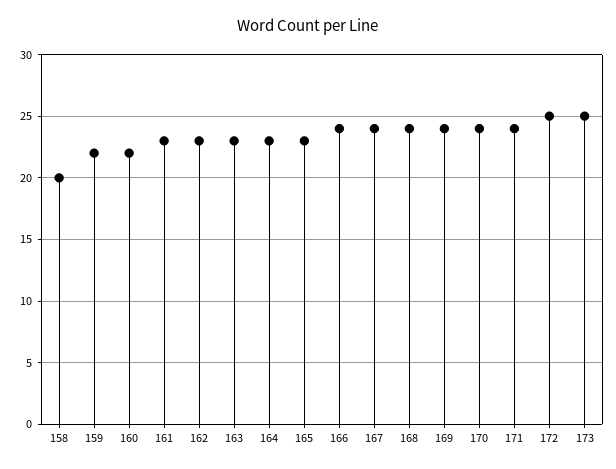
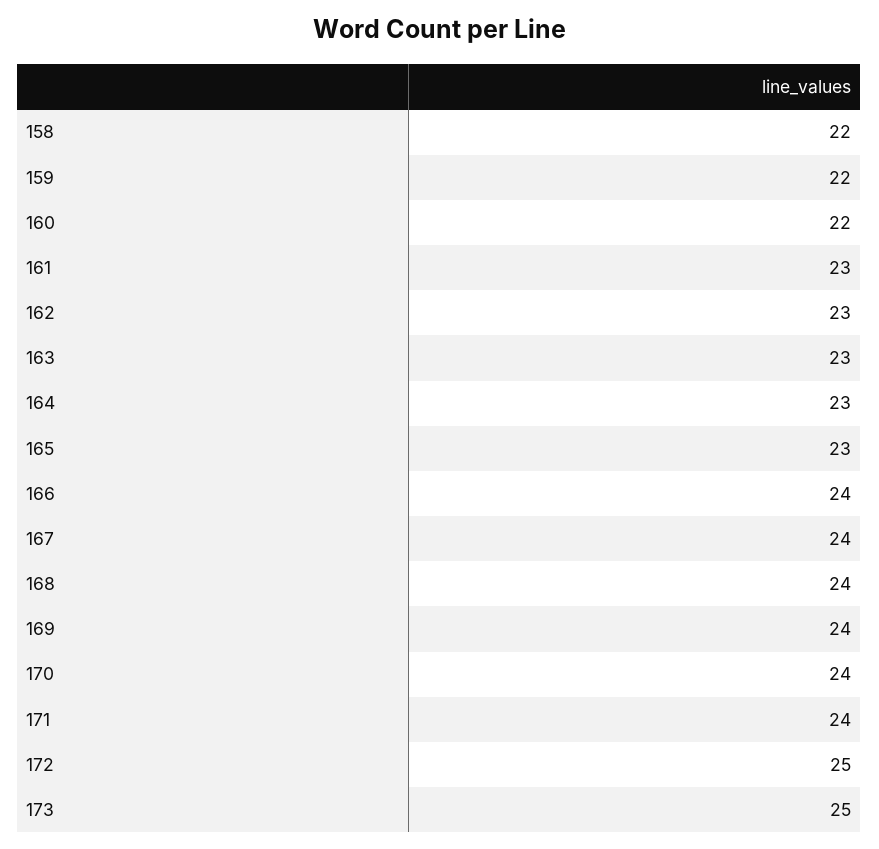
  {
-   "158": 20,
+   "158": 22,
    "159": 22,
    "160": 22,
    "161": 23,
    "162": 23,
    "163": 23,
    "164": 23,
    "165": 23,
    "166": 24,
    "167": 24,
    "168": 24,
    "169": 24,
    "170": 24,
    "171": 24,
    "172": 25,
    "173": 25
  }

